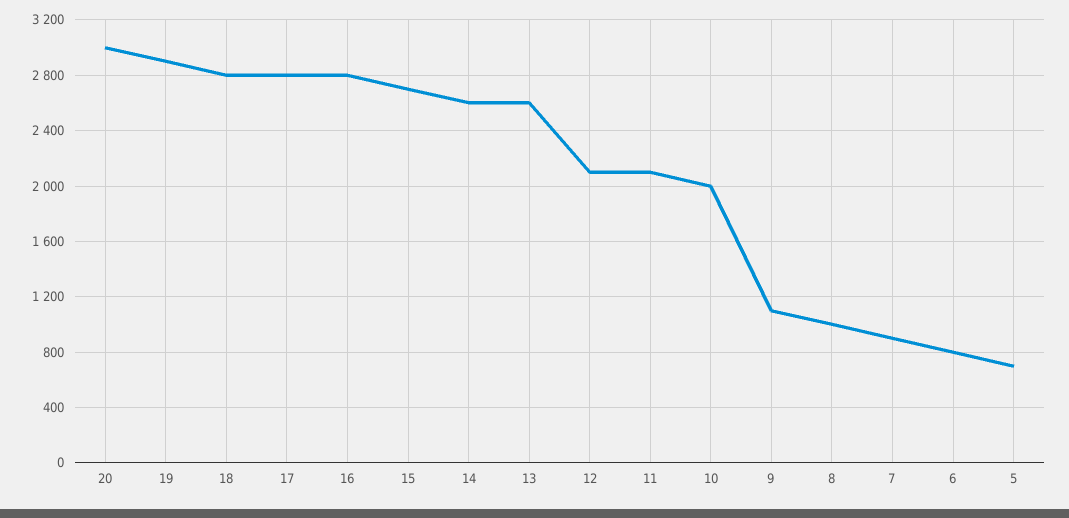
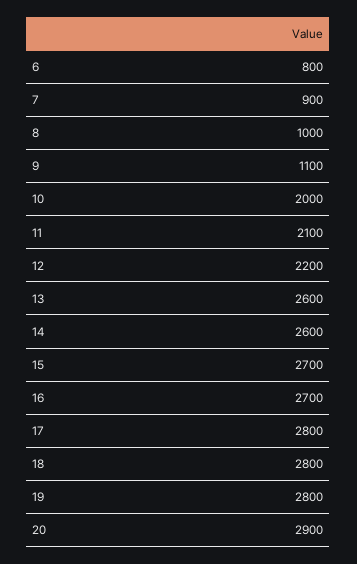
  {
-   "20": 3000,
+   "20": 2900,
-   "19": 2900,
+   "19": 2800,
    "18": 2800,
    "17": 2800,
-   "16": 2800,
+   "16": 2700,
    "15": 2700,
    "14": 2600,
    "13": 2600,
-   "12": 2100,
+   "12": 2200,
    "11": 2100,
    "10": 2000,
    "9": 1100,
    "8": 1000,
    "7": 900,
-   "6": 800,
+   "6": 800
-   "5": 700
  }

